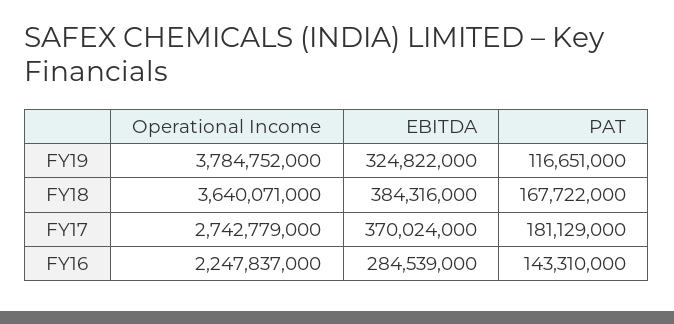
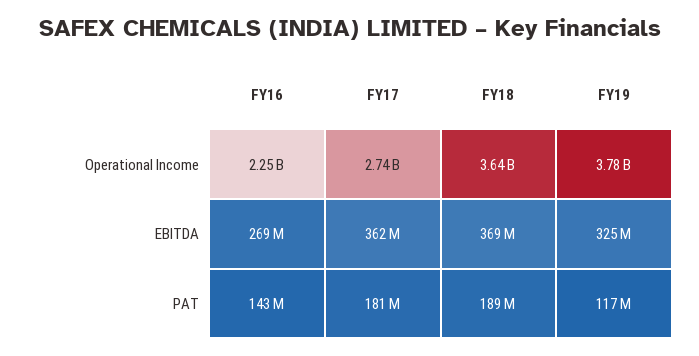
  {
    "Operational Income": {
      "FY19": 3784752000,
      "FY18": 3640071000,
      "FY17": 2742779000,
      "FY16": 2247837000
    },
    "EBITDA": {
      "FY19": 324822000,
-     "FY18": 384316000,
+     "FY18": 369000000,
-     "FY17": 370024000,
+     "FY17": 362000000,
-     "FY16": 284539000
+     "FY16": 269000000
    },
    "PAT": {
      "FY19": 116651000,
-     "FY18": 167722000,
+     "FY18": 189000000,
      "FY17": 181129000,
      "FY16": 143310000
    }
  }

